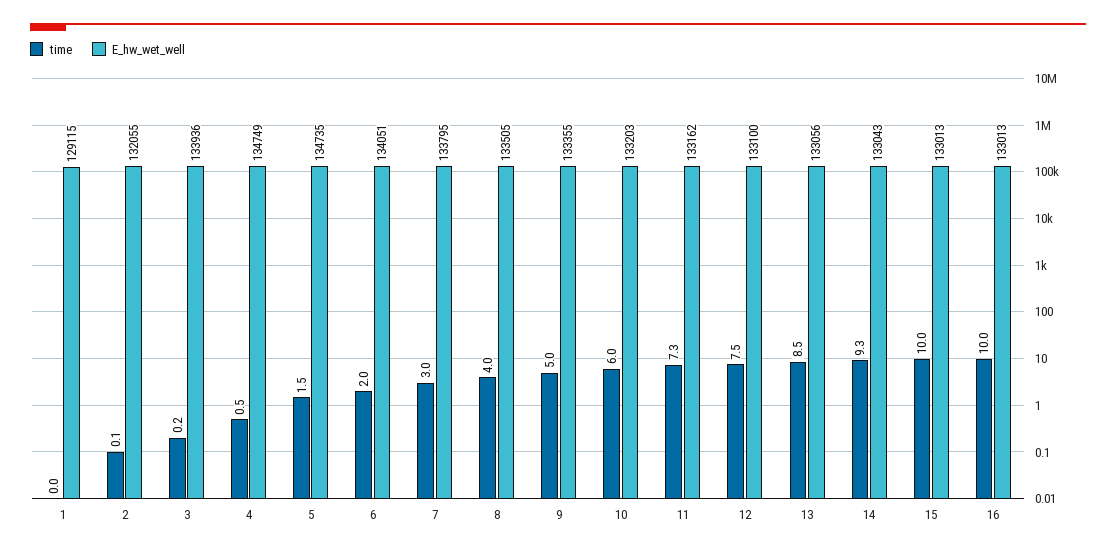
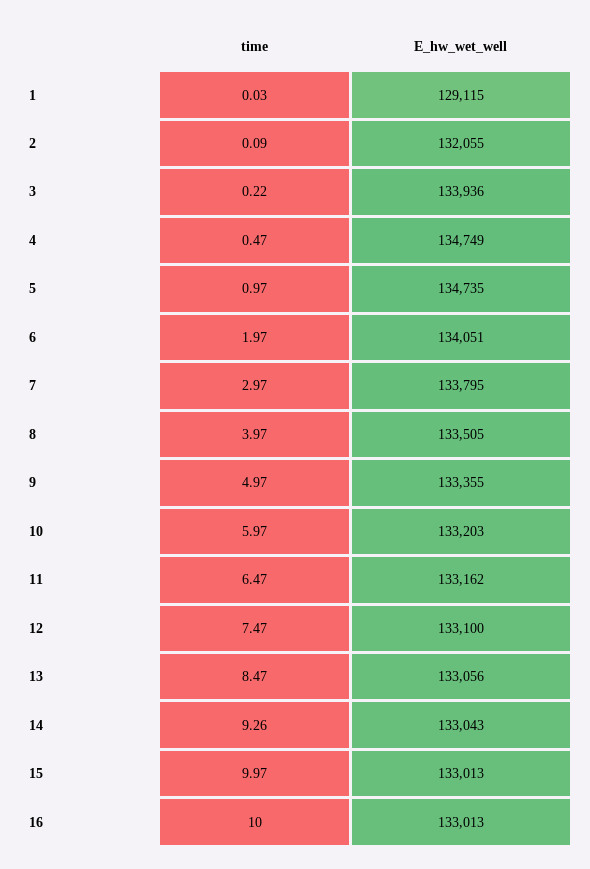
  {
    "time": {
      "1": 0.03,
      "2": 0.09,
      "3": 0.22,
      "4": 0.47,
-     "5": 1.5,
+     "5": 0.97,
      "6": 1.97,
      "7": 2.97,
      "8": 3.97,
      "9": 4.97,
      "10": 5.97,
-     "11": 7.3,
+     "11": 6.47,
      "12": 7.47,
      "13": 8.47,
      "14": 9.26,
      "15": 9.97,
      "16": 10
    },
    "E_hw_wet_well": {
      "1": 129115,
      "2": 132055,
      "3": 133936,
      "4": 134749,
      "5": 134735,
      "6": 134051,
      "7": 133795,
      "8": 133505,
      "9": 133355,
      "10": 133203,
      "11": 133162,
      "12": 133100,
      "13": 133056,
      "14": 133043,
      "15": 133013,
      "16": 133013
    }
  }

